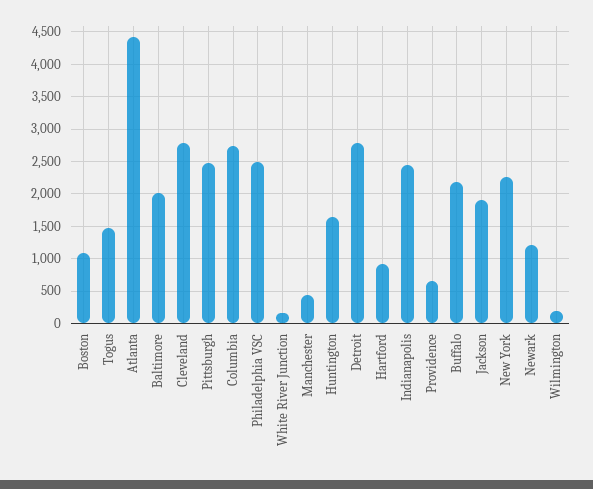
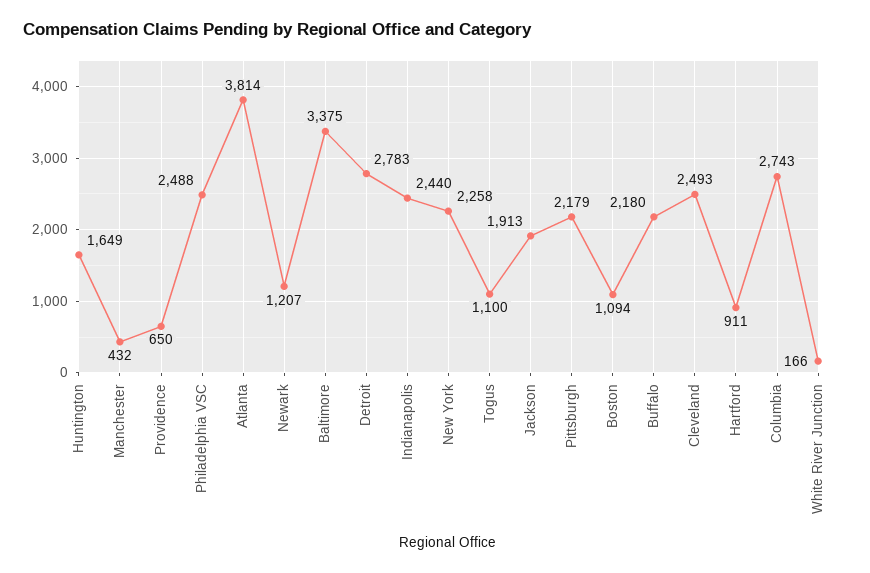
  {
    "Boston": 1094,
-   "Togus": 1500,
+   "Togus": 1100,
-   "Atlanta": 4400,
+   "Atlanta": 3814,
-   "Baltimore": 2000,
+   "Baltimore": 3375,
-   "Cleveland": 2800,
+   "Cleveland": 2493,
-   "Pittsburgh": 2500,
+   "Pittsburgh": 2179,
    "Columbia": 2743,
    "Philadelphia VSC": 2488,
    "White River Junction": 166,
    "Manchester": 432,
    "Huntington": 1649,
    "Detroit": 2783,
    "Hartford": 911,
    "Indianapolis": 2440,
    "Providence": 650,
    "Buffalo": 2180,
    "Jackson": 1913,
    "New York": 2258,
-   "Newark": 1207,
+   "Newark": 1207
-   "Wilmington": 200
  }

